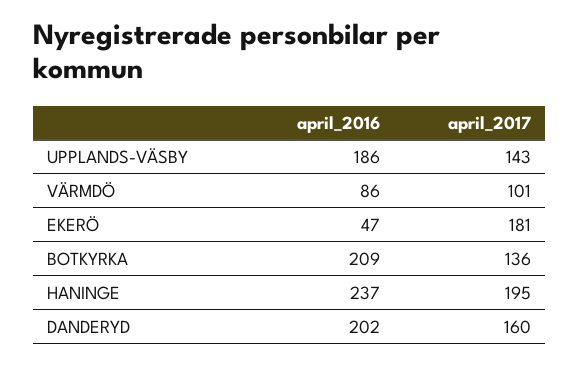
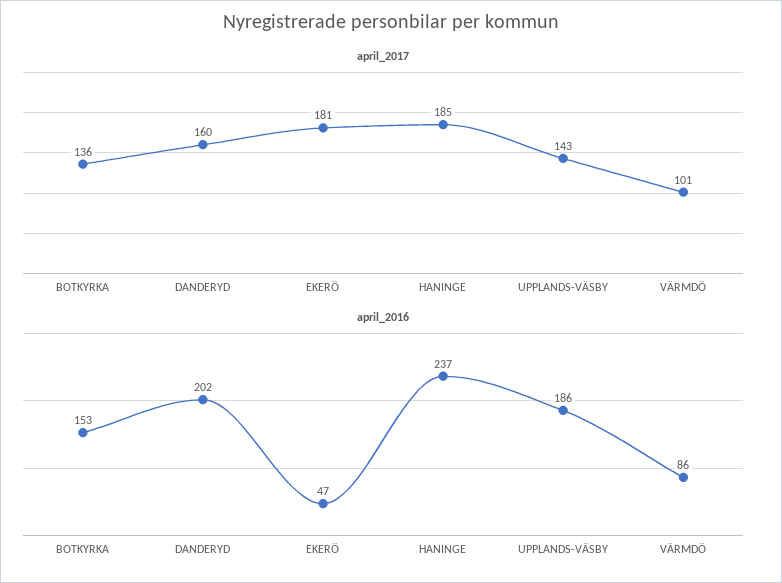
  {
    "april_2016": {
      "UPPLANDS-VÄSBY": 186,
      "VÄRMDÖ": 86,
      "EKERÖ": 47,
-     "BOTKYRKA": 209,
+     "BOTKYRKA": 153,
      "HANINGE": 237,
      "DANDERYD": 202
    },
    "april_2017": {
      "UPPLANDS-VÄSBY": 143,
      "VÄRMDÖ": 101,
      "EKERÖ": 181,
      "BOTKYRKA": 136,
-     "HANINGE": 195,
+     "HANINGE": 185,
      "DANDERYD": 160
    }
  }

